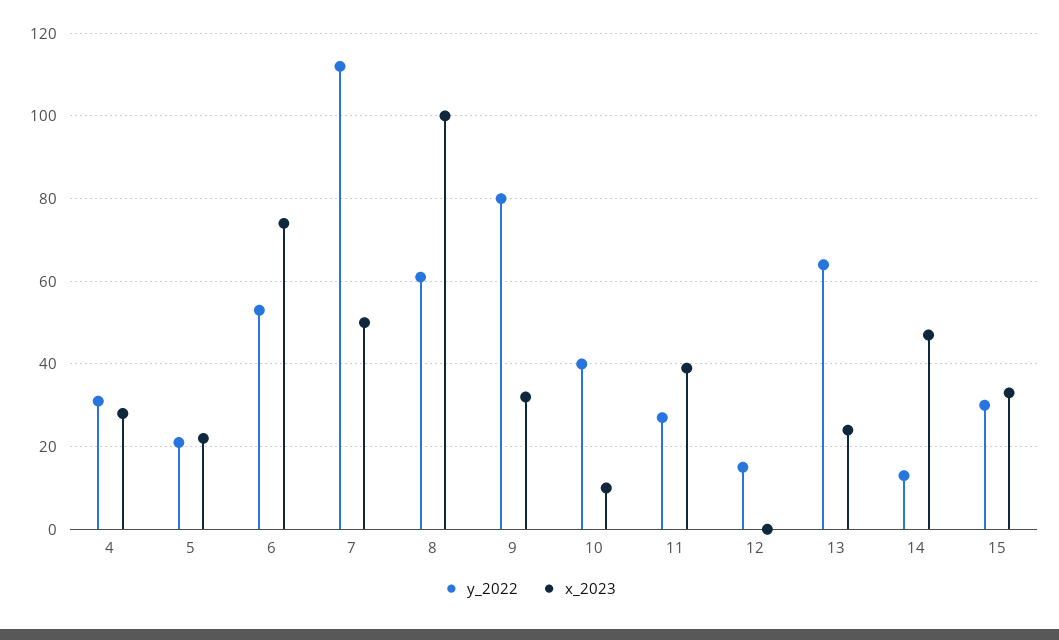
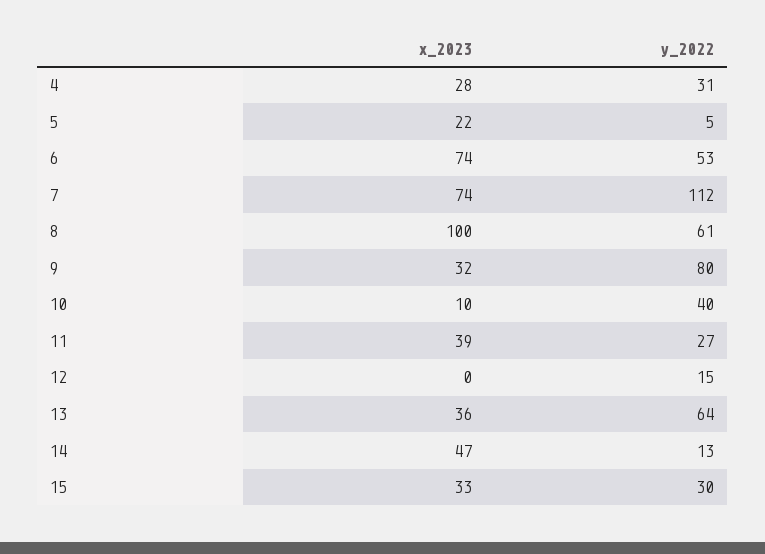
  {
    "y_2022": {
      "4": 31,
-     "5": 20,
+     "5": 5,
      "6": 53,
      "7": 112,
      "8": 61,
      "9": 80,
      "10": 40,
      "11": 27,
      "12": 15,
      "13": 64,
      "14": 13,
      "15": 30
    },
    "x_2023": {
      "4": 28,
      "5": 22,
      "6": 74,
-     "7": 50,
+     "7": 74,
      "8": 100,
      "9": 32,
      "10": 10,
      "11": 39,
      "12": 0,
-     "13": 25,
+     "13": 36,
      "14": 47,
      "15": 33
    }
  }

